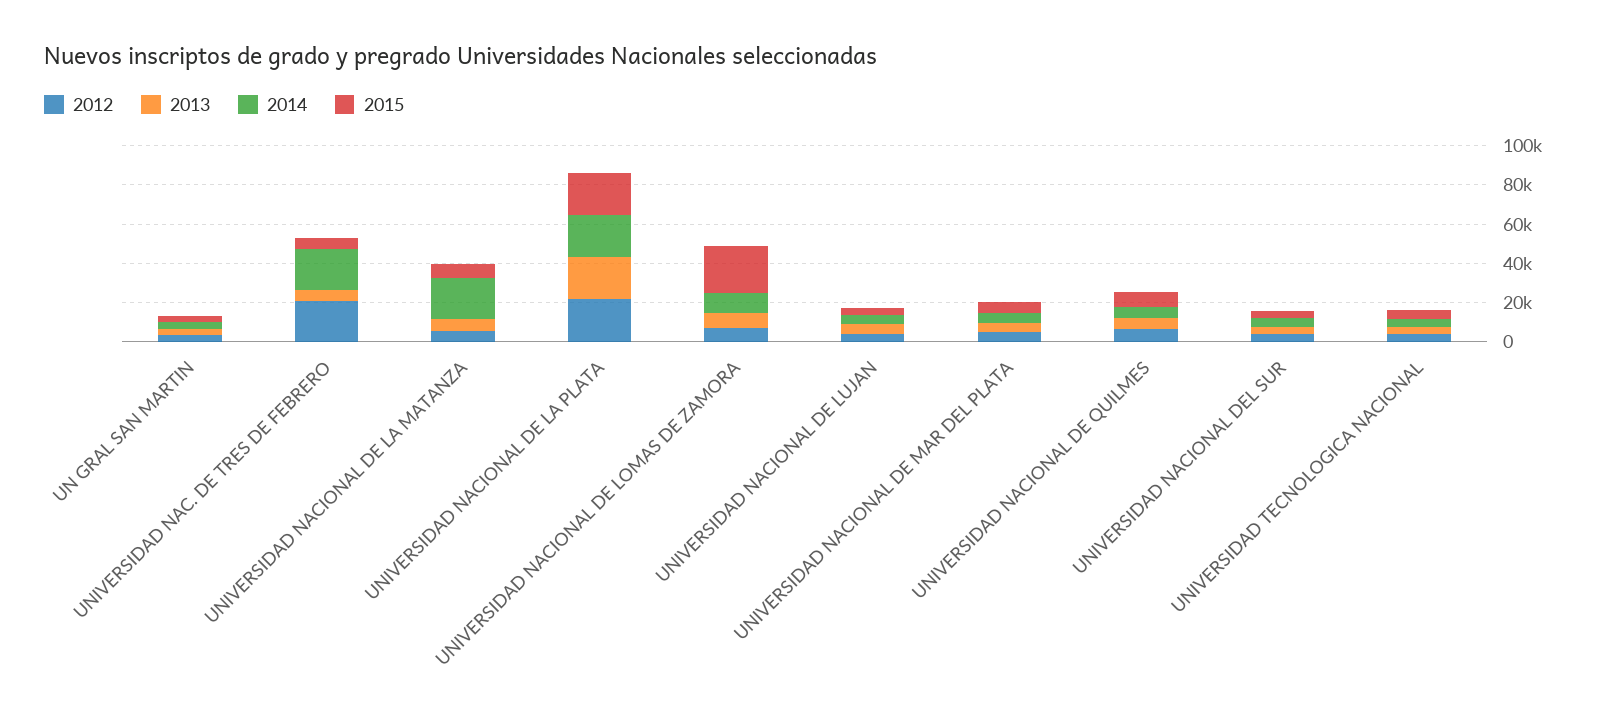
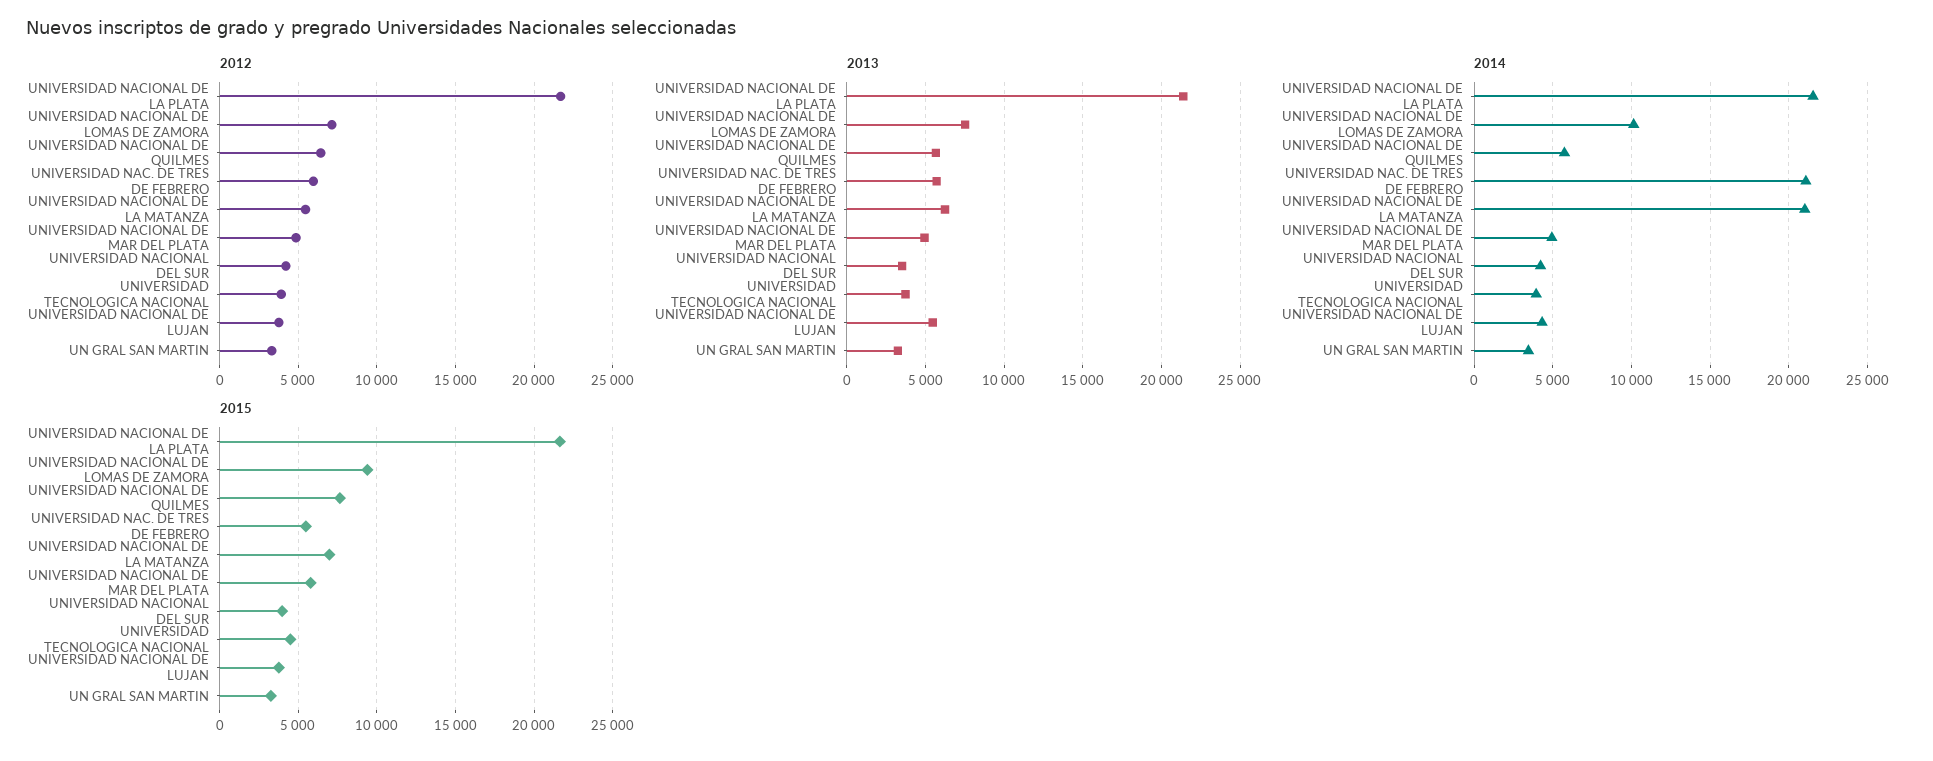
  {
    "2012": {
      "UN GRAL SAN MARTIN": 3500,
-     "UNIVERSIDAD NAC. DE TRES DE FEBRERO": 20000,
+     "UNIVERSIDAD NAC. DE TRES DE FEBRERO": 6000,
      "UNIVERSIDAD NACIONAL DE LA MATANZA": 5500,
      "UNIVERSIDAD NACIONAL DE LA PLATA": 21500,
      "UNIVERSIDAD NACIONAL DE LOMAS DE ZAMORA": 7000,
      "UNIVERSIDAD NACIONAL DE LUJAN": 4000,
      "UNIVERSIDAD NACIONAL DE MAR DEL PLATA": 5000,
      "UNIVERSIDAD NACIONAL DE QUILMES": 6500,
      "UNIVERSIDAD NACIONAL DEL SUR": 4000,
      "UNIVERSIDAD TECNOLOGICA NACIONAL": 4000
    },
    "2013": {
      "UN GRAL SAN MARTIN": 3000,
      "UNIVERSIDAD NAC. DE TRES DE FEBRERO": 5500,
      "UNIVERSIDAD NACIONAL DE LA MATANZA": 6000,
      "UNIVERSIDAD NACIONAL DE LA PLATA": 21500,
      "UNIVERSIDAD NACIONAL DE LOMAS DE ZAMORA": 7500,
      "UNIVERSIDAD NACIONAL DE LUJAN": 5500,
      "UNIVERSIDAD NACIONAL DE MAR DEL PLATA": 5000,
      "UNIVERSIDAD NACIONAL DE QUILMES": 5500,
      "UNIVERSIDAD NACIONAL DEL SUR": 3500,
      "UNIVERSIDAD TECNOLOGICA NACIONAL": 3500
    },
    "2014": {
      "UN GRAL SAN MARTIN": 3500,
      "UNIVERSIDAD NAC. DE TRES DE FEBRERO": 21000,
      "UNIVERSIDAD NACIONAL DE LA MATANZA": 21000,
      "UNIVERSIDAD NACIONAL DE LA PLATA": 21500,
      "UNIVERSIDAD NACIONAL DE LOMAS DE ZAMORA": 10000,
      "UNIVERSIDAD NACIONAL DE LUJAN": 4500,
      "UNIVERSIDAD NACIONAL DE MAR DEL PLATA": 5000,
      "UNIVERSIDAD NACIONAL DE QUILMES": 5500,
      "UNIVERSIDAD NACIONAL DEL SUR": 4000,
      "UNIVERSIDAD TECNOLOGICA NACIONAL": 4000
    },
    "2015": {
      "UN GRAL SAN MARTIN": 3500,
      "UNIVERSIDAD NAC. DE TRES DE FEBRERO": 5500,
      "UNIVERSIDAD NACIONAL DE LA MATANZA": 7000,
      "UNIVERSIDAD NACIONAL DE LA PLATA": 21500,
-     "UNIVERSIDAD NACIONAL DE LOMAS DE ZAMORA": 25000,
+     "UNIVERSIDAD NACIONAL DE LOMAS DE ZAMORA": 9500,
      "UNIVERSIDAD NACIONAL DE LUJAN": 4000,
      "UNIVERSIDAD NACIONAL DE MAR DEL PLATA": 6000,
      "UNIVERSIDAD NACIONAL DE QUILMES": 7500,
      "UNIVERSIDAD NACIONAL DEL SUR": 4000,
      "UNIVERSIDAD TECNOLOGICA NACIONAL": 4500
    }
  }

